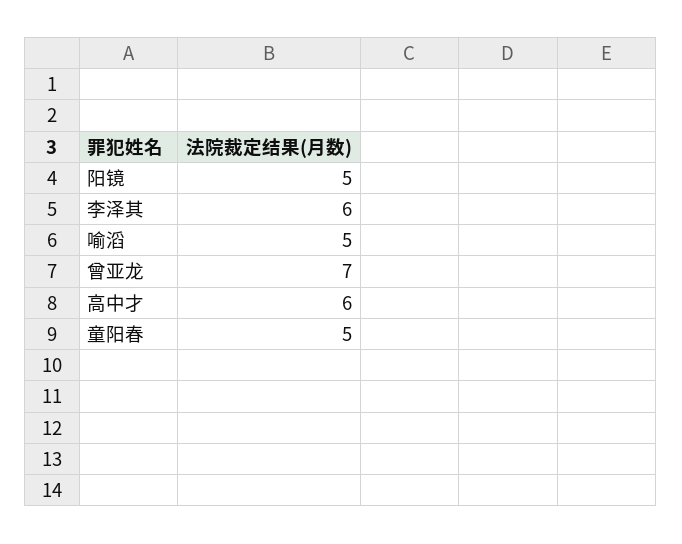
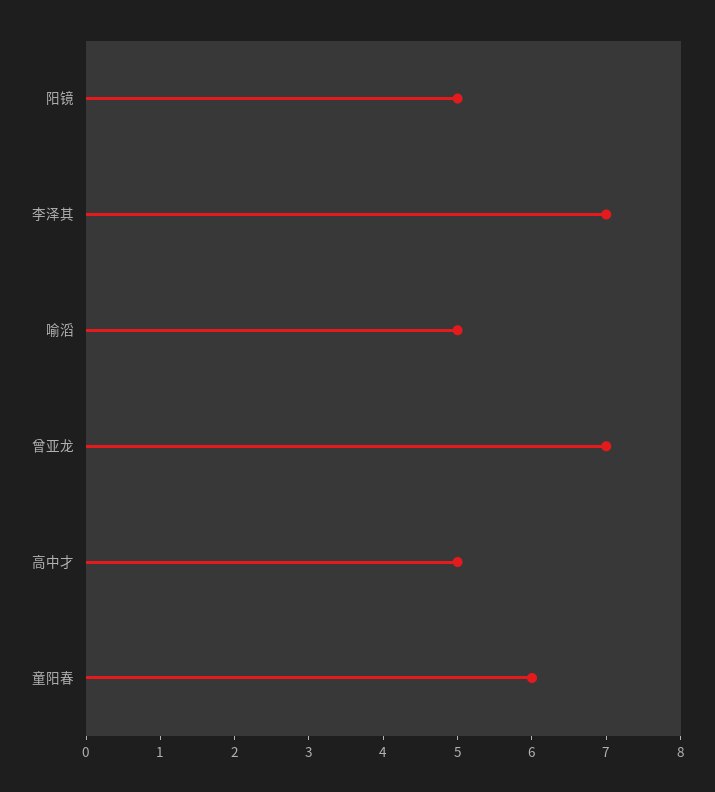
  {
    "阳镜": 5,
-   "李泽其": 6,
+   "李泽其": 7,
    "喻滔": 5,
    "曾亚龙": 7,
-   "高中才": 6,
+   "高中才": 5,
-   "童阳春": 5
+   "童阳春": 6
  }

